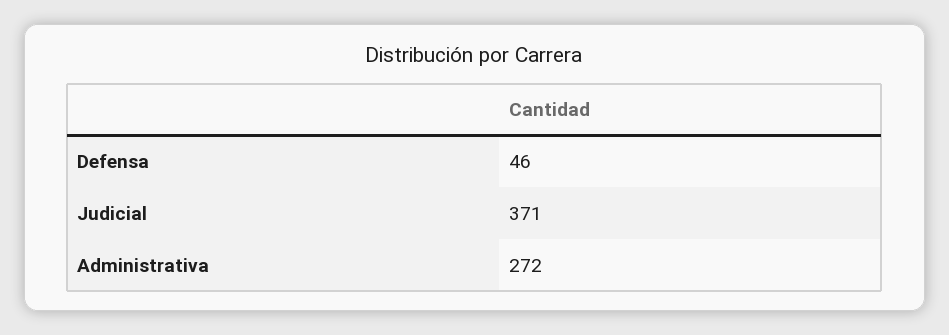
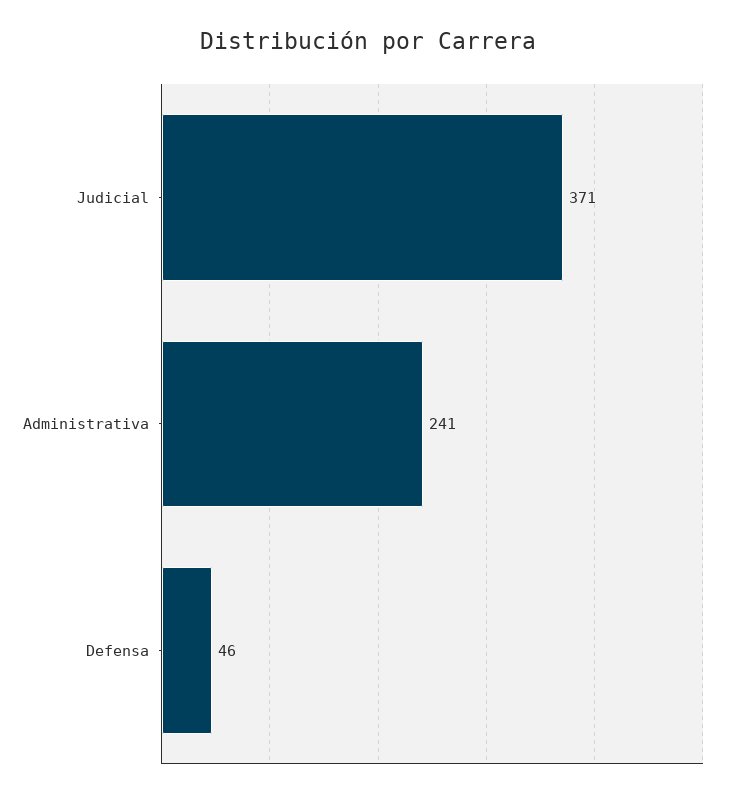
  {
    "Defensa": 46,
    "Judicial": 371,
-   "Administrativa": 272
+   "Administrativa": 241
  }

